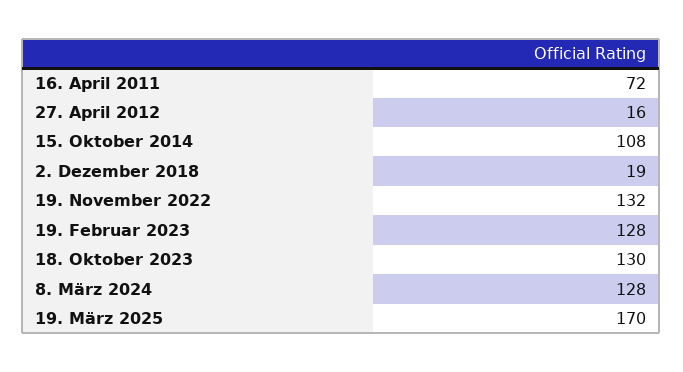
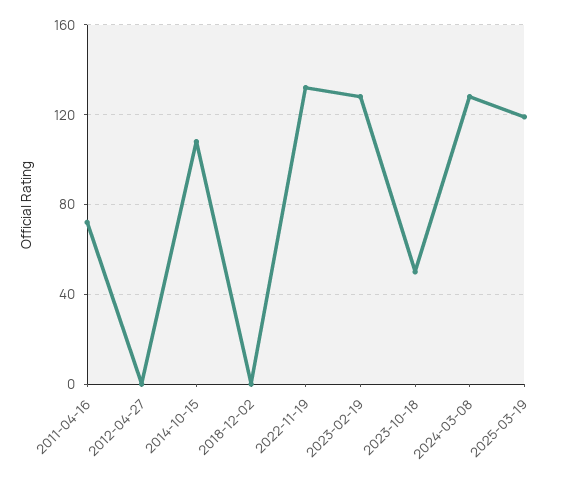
  {
    "16. April 2011": 72,
-   "27. April 2012": 16,
+   "27. April 2012": 0,
    "15. Oktober 2014": 108,
-   "2. Dezember 2018": 19,
+   "2. Dezember 2018": 0,
    "19. November 2022": 132,
    "19. Februar 2023": 128,
-   "18. Oktober 2023": 130,
+   "18. Oktober 2023": 50,
    "8. März 2024": 128,
-   "19. März 2025": 170
+   "19. März 2025": 120
  }

